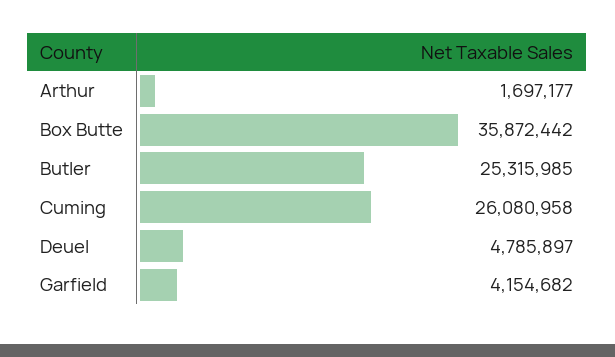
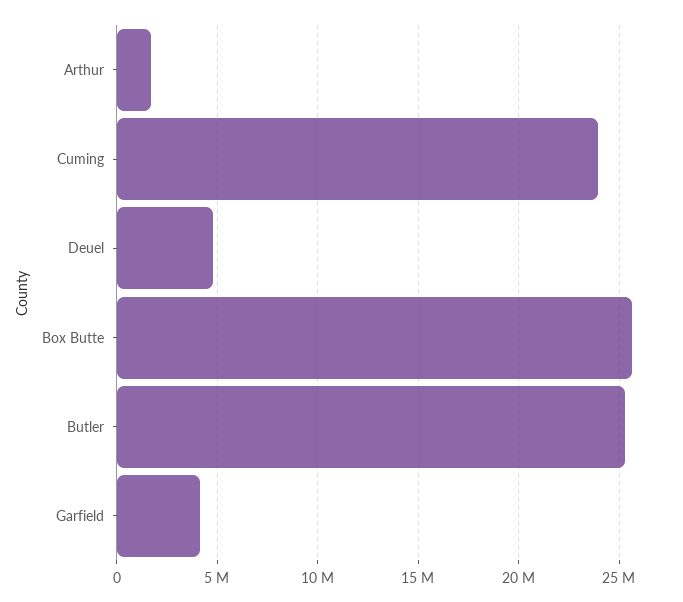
  {
    "Arthur": 1697177,
-   "Box Butte": 35872442,
+   "Box Butte": 25500000,
    "Butler": 25315985,
-   "Cuming": 26080958,
+   "Cuming": 24000000,
    "Deuel": 4785897,
    "Garfield": 4154682
  }

